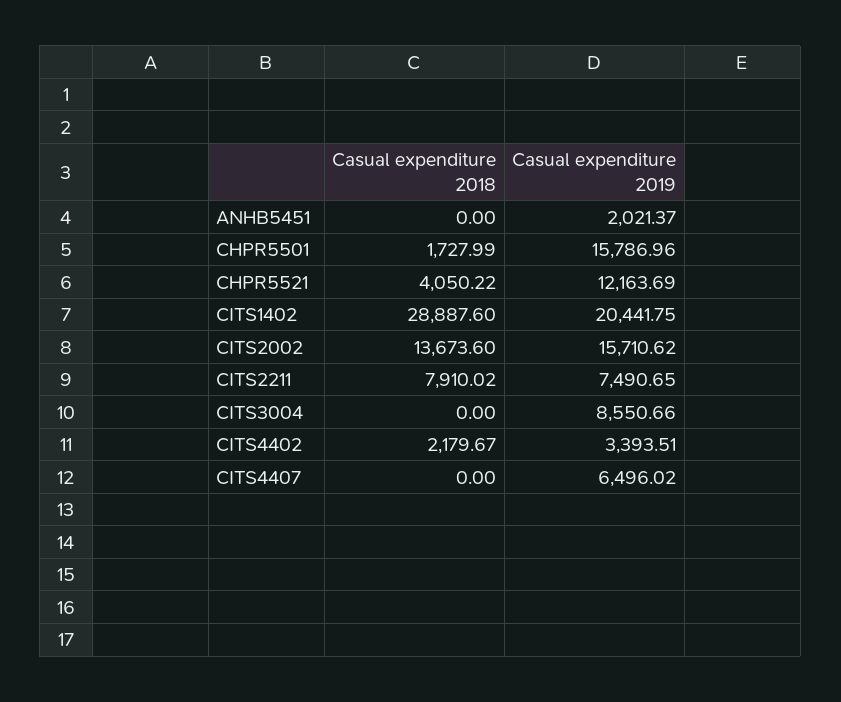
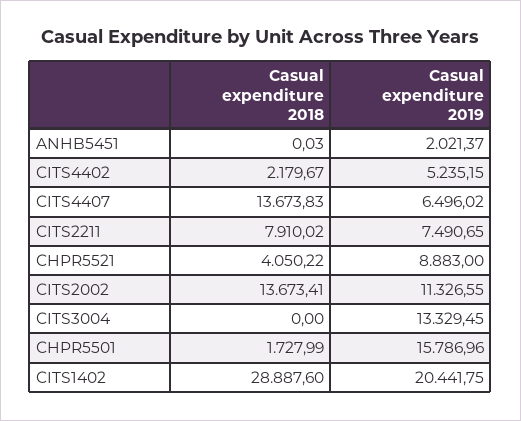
  {
    "Casual expenditure 2018": {
-     "ANHB5451": 0,
+     "ANHB5451": 0.03,
      "CHPR5501": 1727.99,
      "CHPR5521": 4050.22,
      "CITS1402": 28887.6,
-     "CITS2002": 13673.6,
+     "CITS2002": 13673.41,
      "CITS2211": 7910.02,
      "CITS3004": 0,
      "CITS4402": 2179.67,
-     "CITS4407": 0
+     "CITS4407": 13673.83
    },
    "Casual expenditure 2019": {
      "ANHB5451": 2021.37,
      "CHPR5501": 15786.96,
-     "CHPR5521": 12163.69,
+     "CHPR5521": 8883,
      "CITS1402": 20441.75,
-     "CITS2002": 15710.62,
+     "CITS2002": 11326.55,
      "CITS2211": 7490.65,
-     "CITS3004": 8550.66,
+     "CITS3004": 13329.45,
-     "CITS4402": 3393.51,
+     "CITS4402": 5235.15,
      "CITS4407": 6496.02
    }
  }

